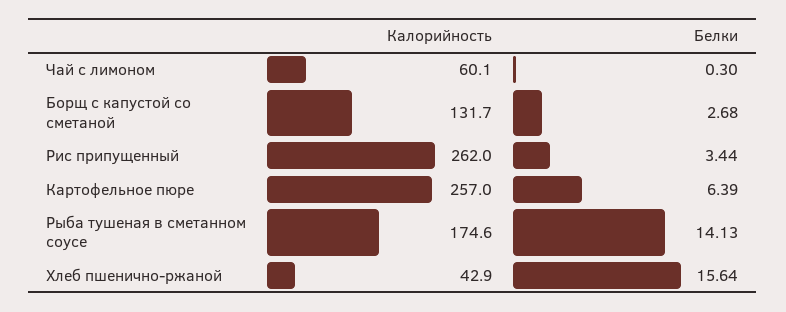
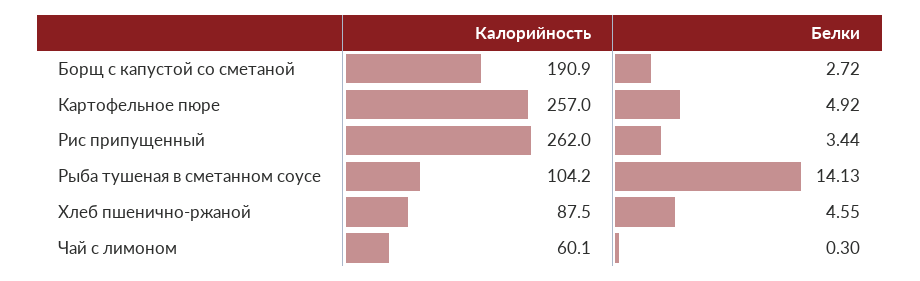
  {
    "Калорийность": {
      "Чай с лимоном": 60.1,
-     "Борщ с капустой со сметаной": 131.7,
+     "Борщ с капустой со сметаной": 190.9,
      "Рис припущенный": 262,
      "Картофельное пюре": 257,
-     "Рыба тушеная в сметанном соусе": 174.6,
+     "Рыба тушеная в сметанном соусе": 104.2,
-     "Хлеб пшенично-ржаной": 42.9
+     "Хлеб пшенично-ржаной": 87.5
    },
    "Белки": {
      "Чай с лимоном": 0.3,
-     "Борщ с капустой со сметаной": 2.68,
+     "Борщ с капустой со сметаной": 2.72,
      "Рис припущенный": 3.44,
-     "Картофельное пюре": 6.39,
+     "Картофельное пюре": 4.92,
      "Рыба тушеная в сметанном соусе": 14.13,
-     "Хлеб пшенично-ржаной": 15.64
+     "Хлеб пшенично-ржаной": 4.55
    }
  }

